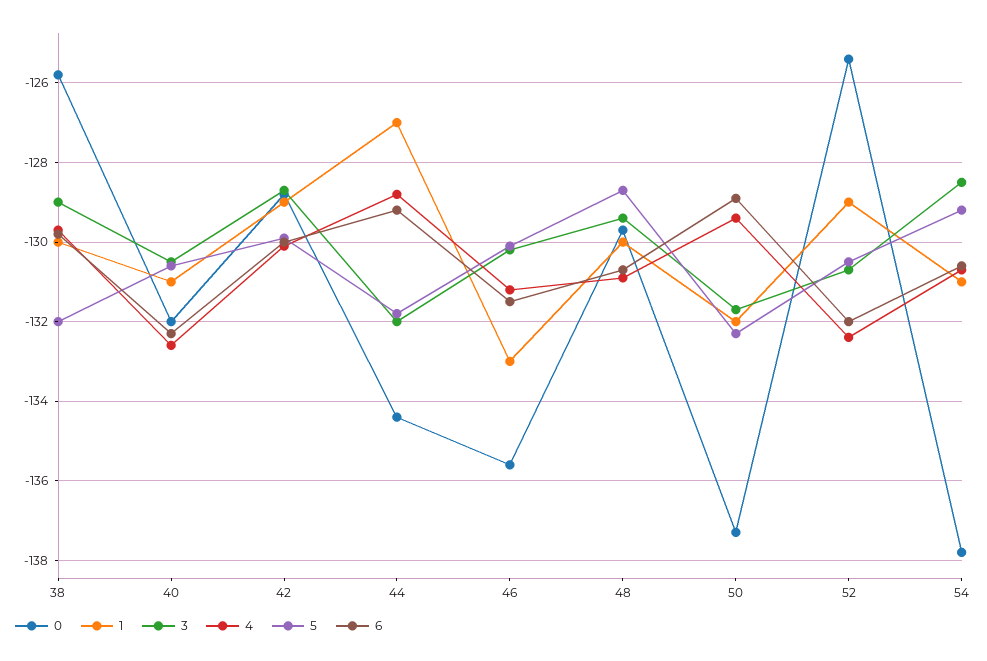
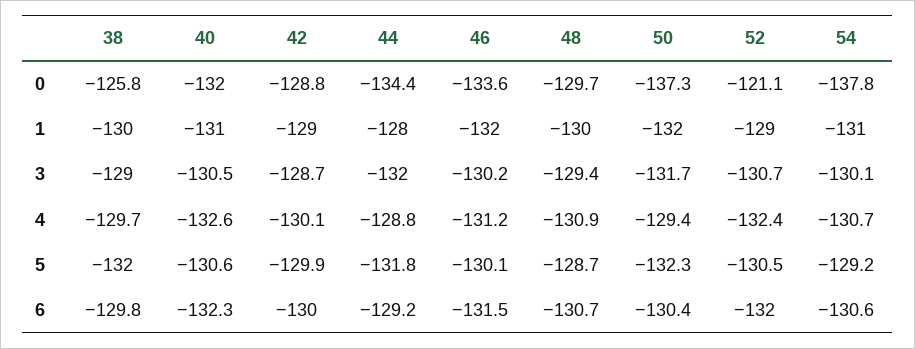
  {
    "0": {
      "38": -125.8,
      "40": -132,
      "42": -128.8,
      "44": -134.4,
-     "46": -135.5,
+     "46": -133.6,
      "48": -129.7,
      "50": -137.3,
-     "52": -125.5,
+     "52": -121.1,
      "54": -137.8
    },
    "1": {
      "38": -130,
      "40": -131,
      "42": -129,
-     "44": -127,
+     "44": -128,
-     "46": -133,
+     "46": -132,
      "48": -130,
      "50": -132,
      "52": -129,
      "54": -131
    },
    "3": {
      "38": -129,
      "40": -130.5,
      "42": -128.7,
      "44": -132,
      "46": -130.2,
      "48": -129.4,
      "50": -131.7,
      "52": -130.7,
-     "54": -128.5
+     "54": -130.1
    },
    "4": {
      "38": -129.7,
      "40": -132.6,
      "42": -130.1,
      "44": -128.8,
      "46": -131.2,
      "48": -130.9,
      "50": -129.4,
      "52": -132.4,
      "54": -130.7
    },
    "5": {
      "38": -132,
      "40": -130.6,
      "42": -129.9,
      "44": -131.8,
      "46": -130.1,
      "48": -128.7,
      "50": -132.3,
      "52": -130.5,
      "54": -129.2
    },
    "6": {
      "38": -129.8,
      "40": -132.3,
      "42": -130,
      "44": -129.2,
      "46": -131.5,
      "48": -130.7,
-     "50": -129,
+     "50": -130.4,
      "52": -132,
      "54": -130.6
    }
  }

